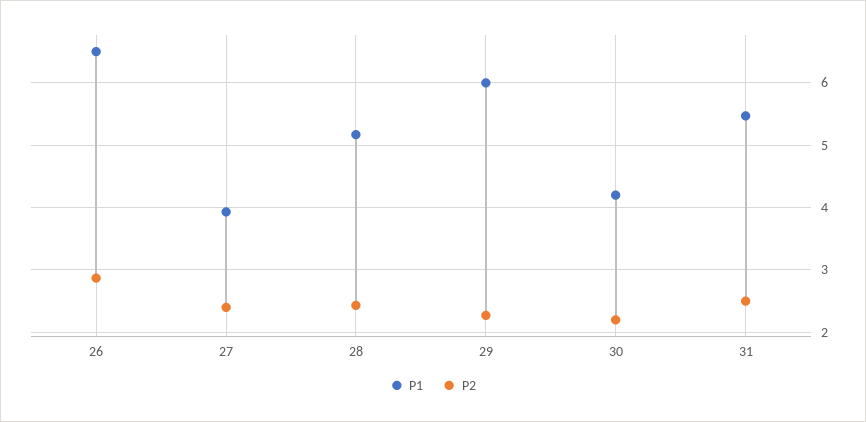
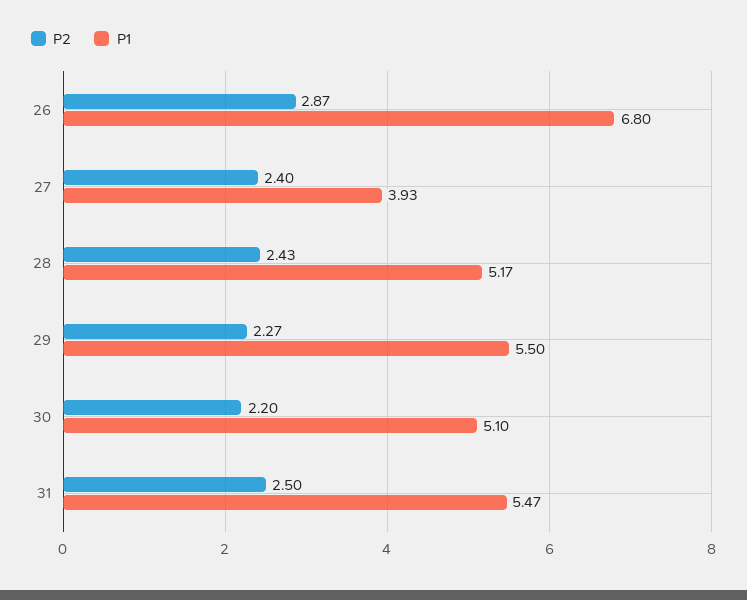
  {
    "P1": {
-     "26": 6.5,
+     "26": 6.8,
      "27": 3.93,
      "28": 5.17,
-     "29": 6,
+     "29": 5.5,
-     "30": 4.2,
+     "30": 5.1,
      "31": 5.47
    },
    "P2": {
      "26": 2.87,
      "27": 2.4,
      "28": 2.43,
      "29": 2.27,
      "30": 2.2,
      "31": 2.5
    }
  }

